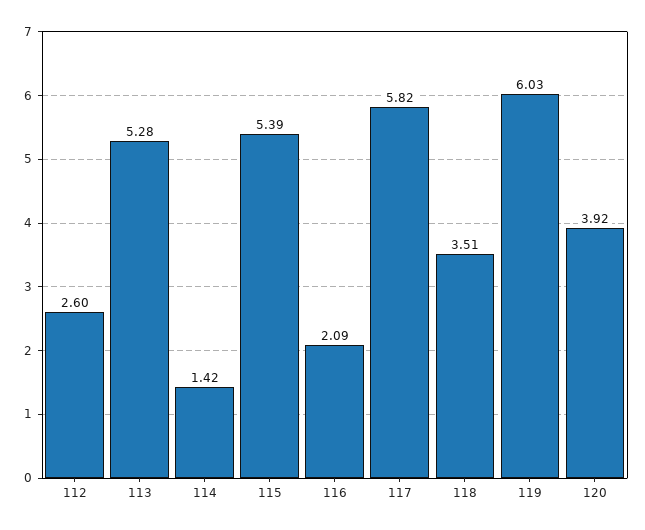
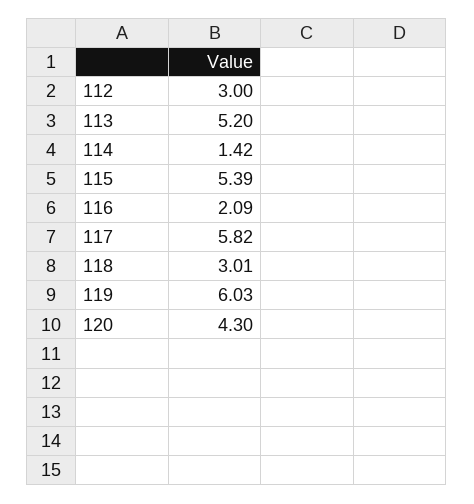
  {
-   "112": 2.6,
+   "112": 3,
-   "113": 5.28,
+   "113": 5.2,
    "114": 1.42,
    "115": 5.39,
    "116": 2.09,
    "117": 5.82,
-   "118": 3.51,
+   "118": 3.01,
    "119": 6.03,
-   "120": 3.92
+   "120": 4.3
  }

